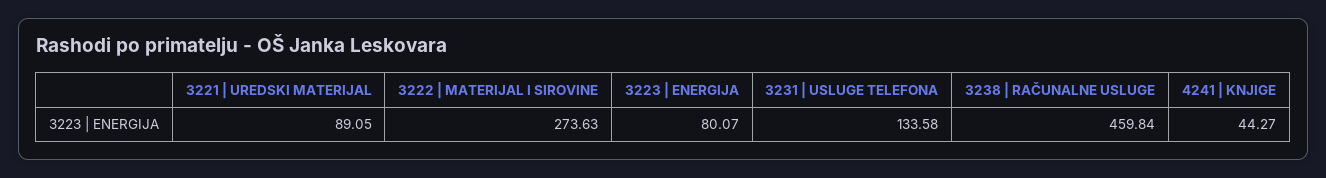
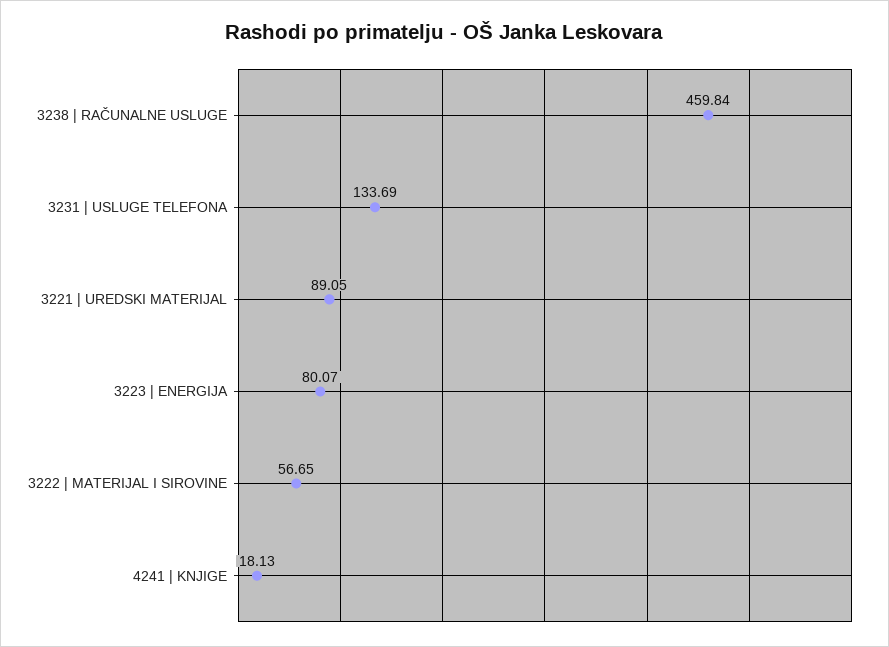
  {
    "3221 | UREDSKI MATERIJAL": 89.05,
-   "3222 | MATERIJAL I SIROVINE": 273.63,
+   "3222 | MATERIJAL I SIROVINE": 56.65,
    "3223 | ENERGIJA": 80.07,
-   "3231 | USLUGE TELEFONA": 133.58,
+   "3231 | USLUGE TELEFONA": 133.69,
    "3238 | RAČUNALNE USLUGE": 459.84,
-   "4241 | KNJIGE": 44.27
+   "4241 | KNJIGE": 18.13
  }

